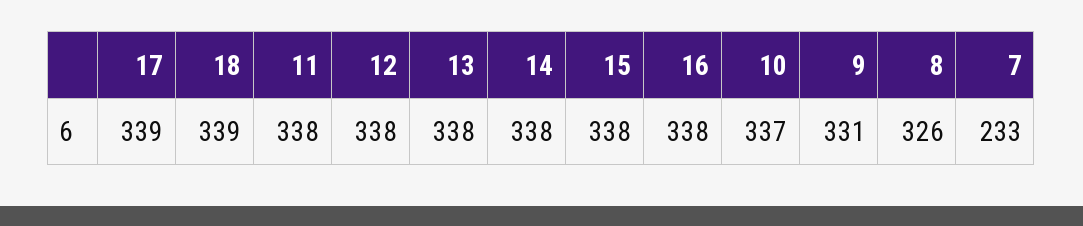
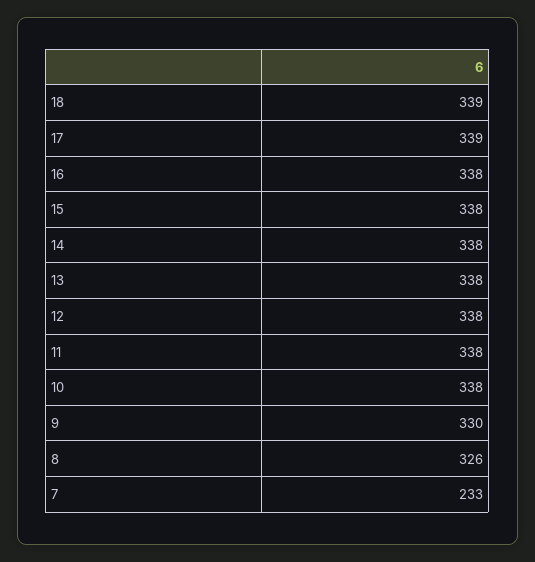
  {
    "17": 339,
    "18": 339,
    "11": 338,
    "12": 338,
    "13": 338,
    "14": 338,
    "15": 338,
    "16": 338,
-   "10": 337,
+   "10": 338,
-   "9": 331,
+   "9": 330,
    "8": 326,
    "7": 233
  }

